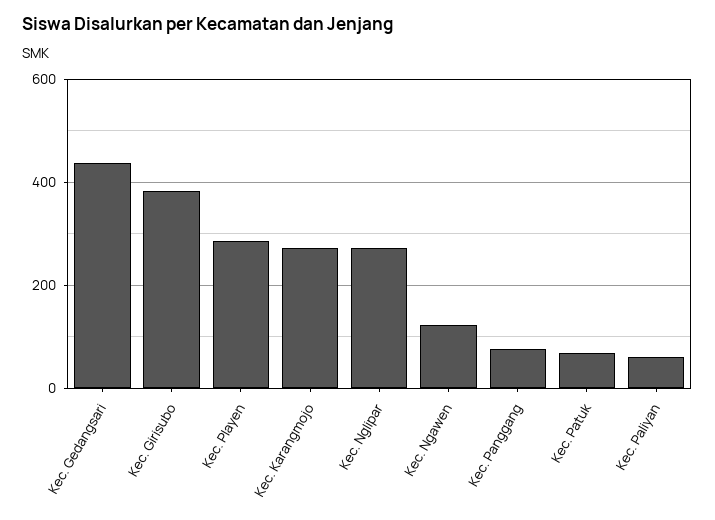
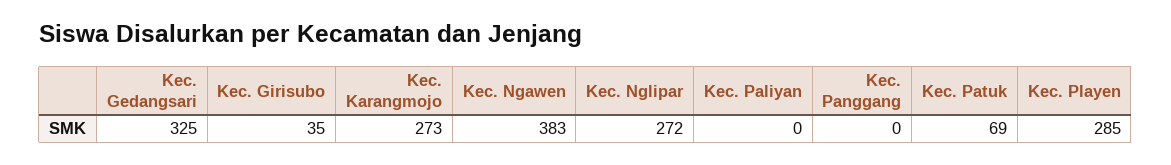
  {
-   "Kec. Gedangsari": 440,
+   "Kec. Gedangsari": 325,
-   "Kec. Girisubo": 380,
+   "Kec. Girisubo": 35,
    "Kec. Playen": 285,
    "Kec. Karangmojo": 273,
    "Kec. Nglipar": 272,
-   "Kec. Ngawen": 120,
+   "Kec. Ngawen": 383,
-   "Kec. Panggang": 80,
+   "Kec. Panggang": 0,
    "Kec. Patuk": 69,
-   "Kec. Paliyan": 60
+   "Kec. Paliyan": 0
  }

